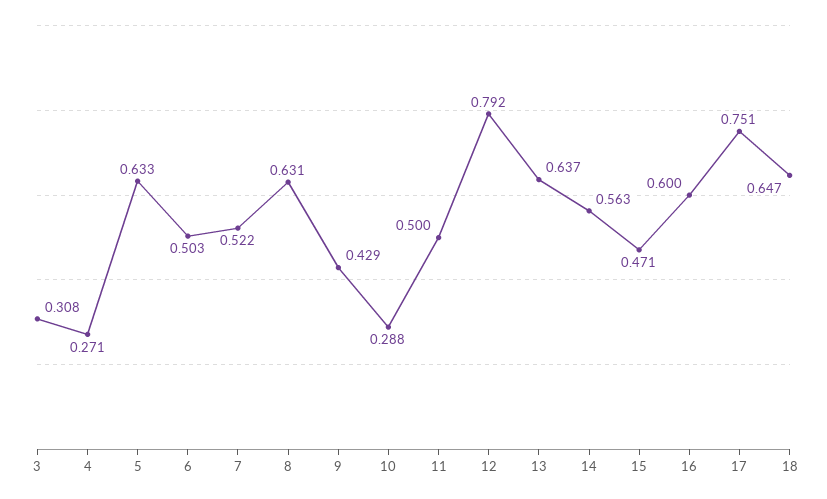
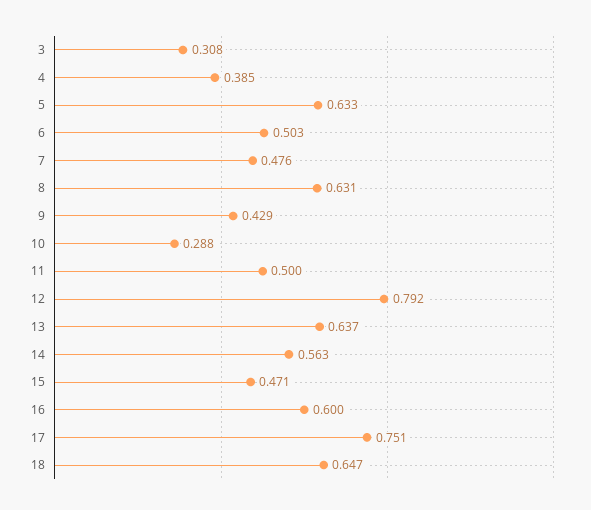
  {
    "3": 0.308,
-   "4": 0.271,
+   "4": 0.385,
    "5": 0.633,
    "6": 0.503,
-   "7": 0.522,
+   "7": 0.476,
    "8": 0.631,
    "9": 0.429,
    "10": 0.288,
    "11": 0.5,
    "12": 0.792,
    "13": 0.637,
    "14": 0.563,
    "15": 0.471,
    "16": 0.6,
    "17": 0.751,
    "18": 0.647
  }

